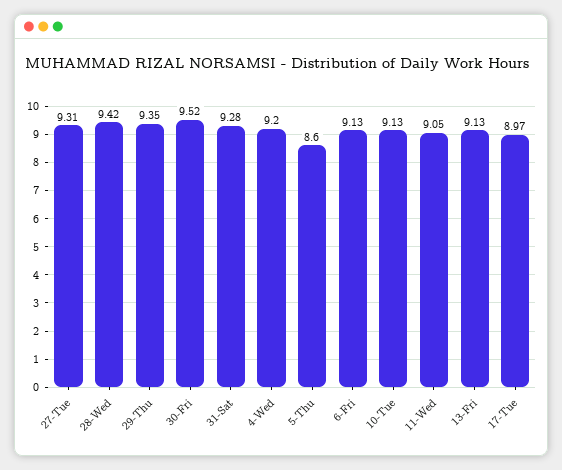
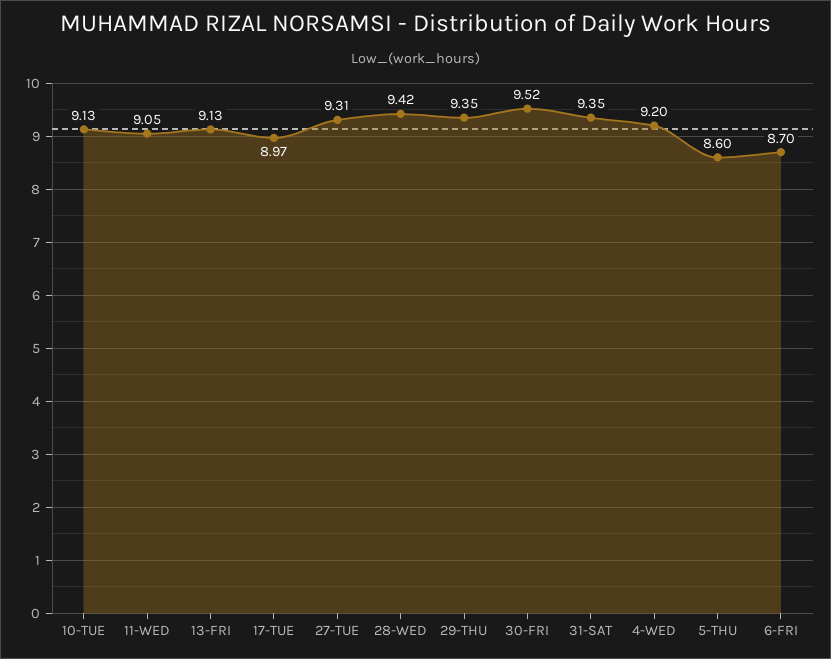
  {
    "27-Tue": 9.31,
    "28-Wed": 9.42,
    "29-Thu": 9.35,
    "30-Fri": 9.52,
-   "31-Sat": 9.28,
+   "31-Sat": 9.35,
    "4-Wed": 9.2,
    "5-Thu": 8.6,
-   "6-Fri": 9.13,
+   "6-Fri": 8.7,
    "10-Tue": 9.13,
    "11-Wed": 9.05,
    "13-Fri": 9.13,
    "17-Tue": 8.97
  }

